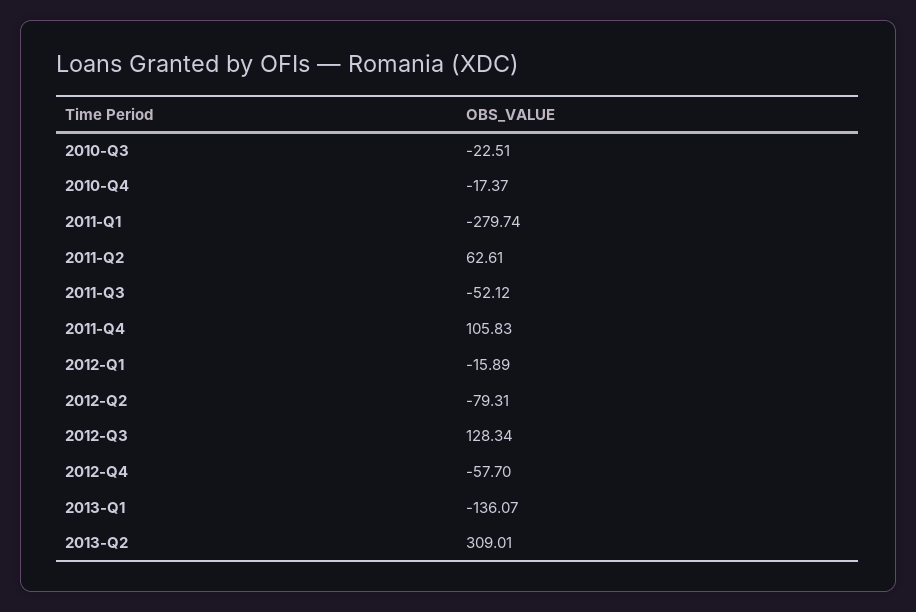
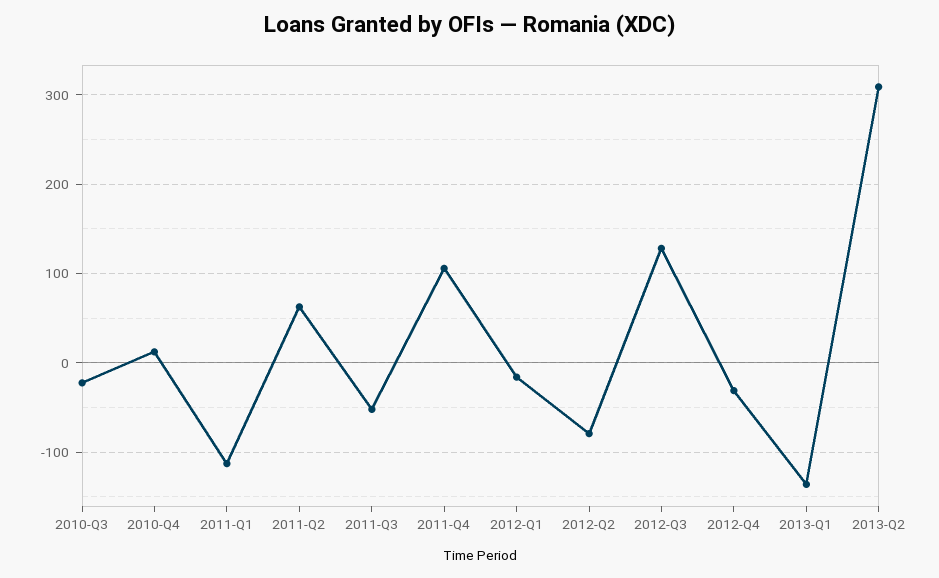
  {
    "2010-Q3": -22.51,
-   "2010-Q4": -17.37,
+   "2010-Q4": 10,
-   "2011-Q1": -279.74,
+   "2011-Q1": -110,
    "2011-Q2": 62.61,
    "2011-Q3": -52.12,
    "2011-Q4": 105.83,
    "2012-Q1": -15.89,
    "2012-Q2": -79.31,
    "2012-Q3": 128.34,
-   "2012-Q4": -57.7,
+   "2012-Q4": -30,
    "2013-Q1": -136.07,
    "2013-Q2": 309.01
  }

